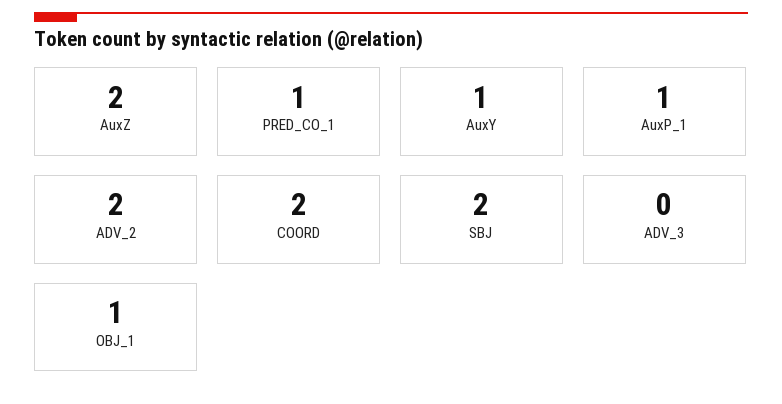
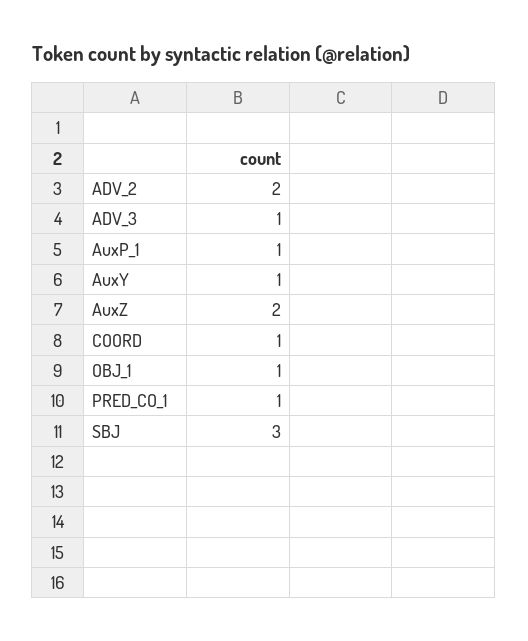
  {
    "AuxZ": 2,
    "PRED_CO_1": 1,
    "AuxY": 1,
    "AuxP_1": 1,
    "ADV_2": 2,
-   "COORD": 2,
+   "COORD": 1,
-   "SBJ": 2,
+   "SBJ": 3,
-   "ADV_3": 0,
+   "ADV_3": 1,
    "OBJ_1": 1
  }

